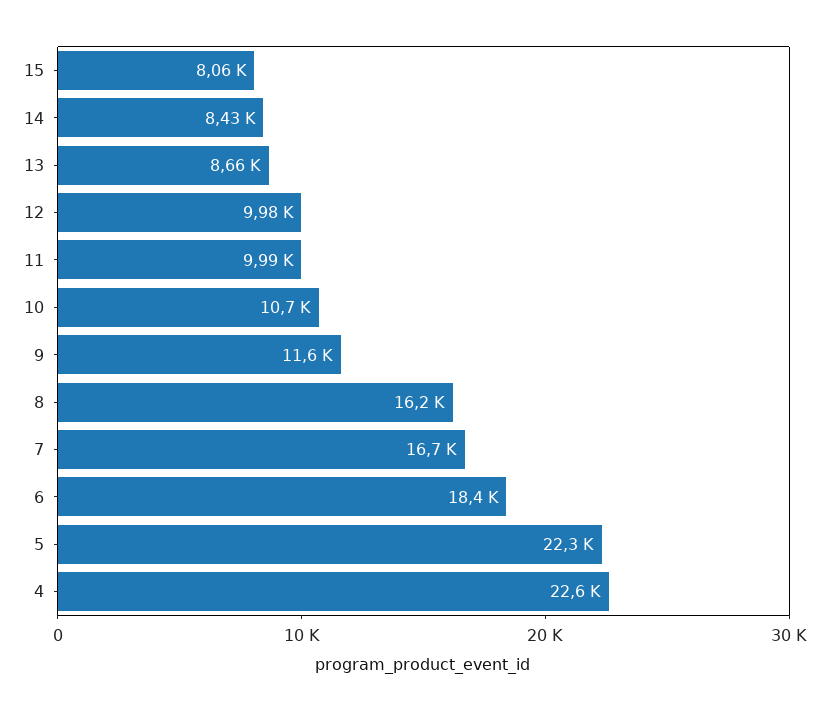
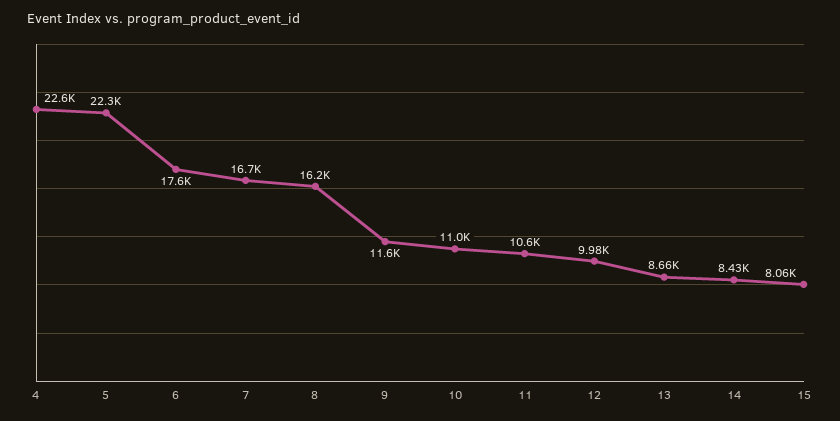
  {
    "15": 8060,
    "14": 8430,
    "13": 8660,
    "12": 9980,
-   "11": 9990,
+   "11": 10600,
-   "10": 10700,
+   "10": 11000,
    "9": 11600,
    "8": 16200,
    "7": 16700,
-   "6": 18400,
+   "6": 17600,
    "5": 22300,
    "4": 22600
  }

